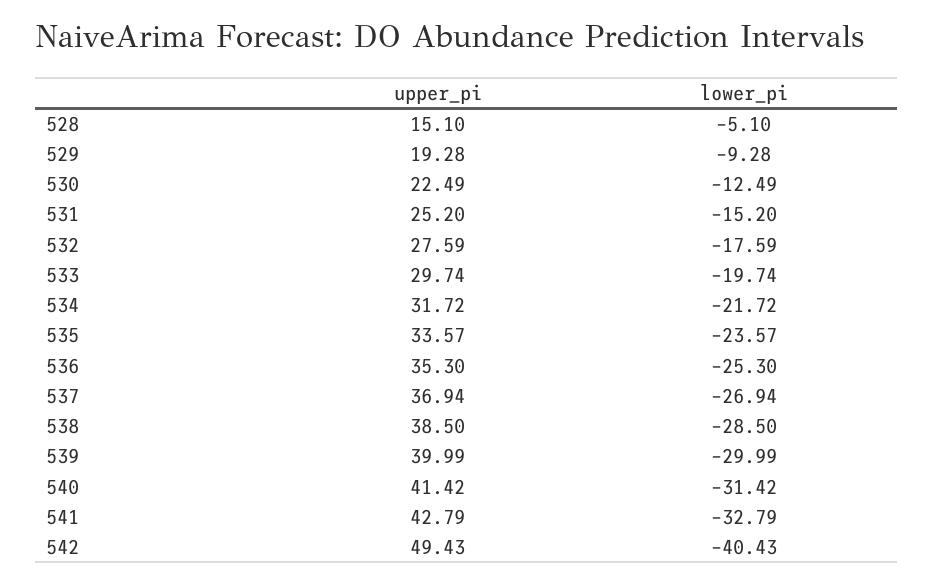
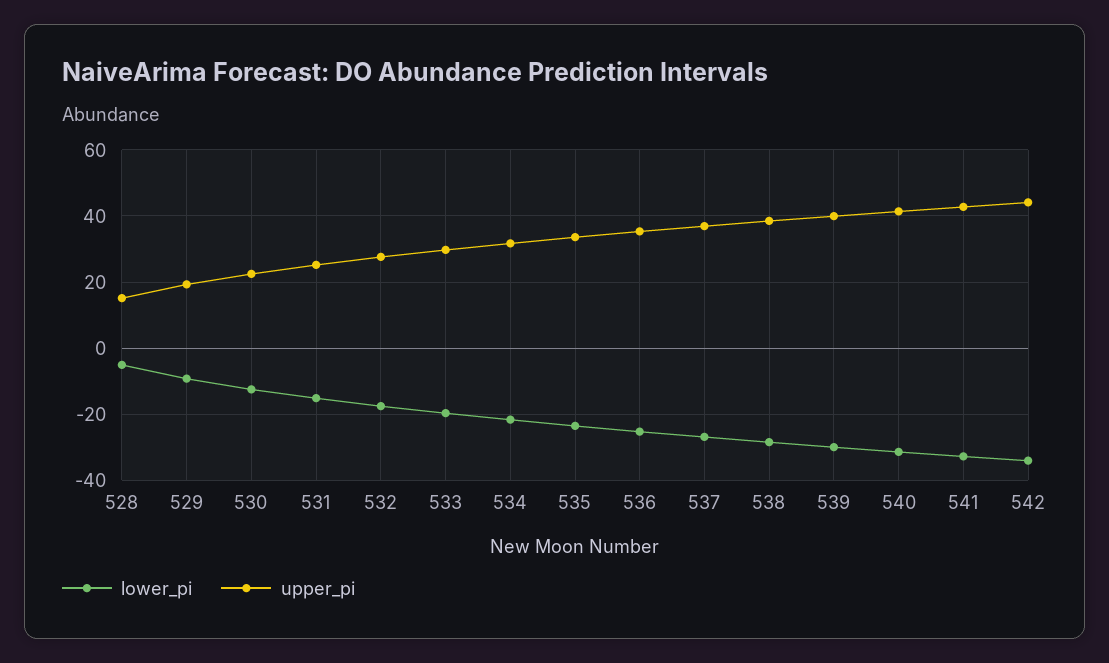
  {
    "upper_pi": {
      "528": 15.1,
      "529": 19.28,
      "530": 22.49,
      "531": 25.2,
      "532": 27.59,
      "533": 29.74,
      "534": 31.72,
      "535": 33.57,
      "536": 35.3,
      "537": 36.94,
      "538": 38.5,
      "539": 39.99,
      "540": 41.42,
      "541": 42.79,
-     "542": 49.43
+     "542": 44
    },
    "lower_pi": {
      "528": -5.1,
      "529": -9.28,
      "530": -12.49,
      "531": -15.2,
      "532": -17.59,
      "533": -19.74,
      "534": -21.72,
      "535": -23.57,
      "536": -25.3,
      "537": -26.94,
      "538": -28.5,
      "539": -29.99,
      "540": -31.42,
      "541": -32.79,
-     "542": -40.43
+     "542": -34
    }
  }

